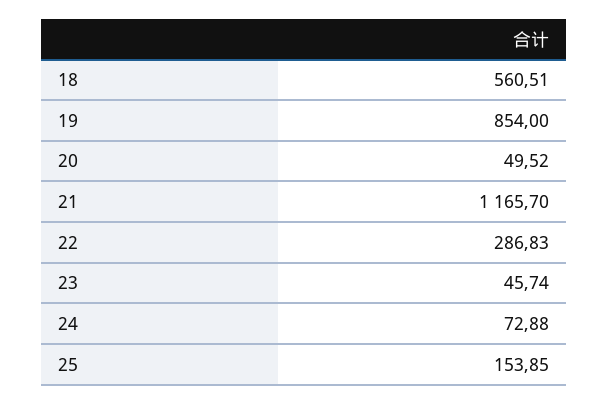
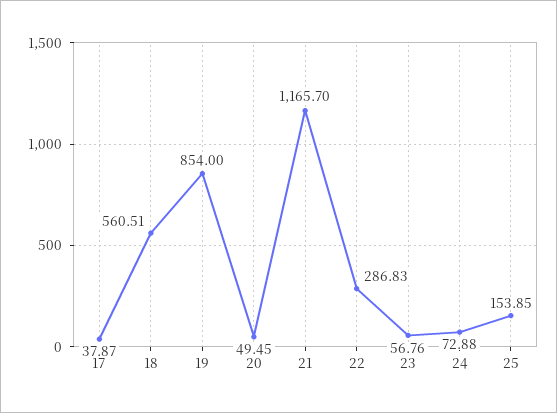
  {
    "18": 560.51,
    "19": 854,
-   "20": 49.52,
+   "20": 49.45,
    "21": 1165.7,
    "22": 286.83,
-   "23": 45.74,
+   "23": 56.76,
    "24": 72.88,
-   "25": 153.85
+   "25": 153.85,
+   "17": 37.87
  }

